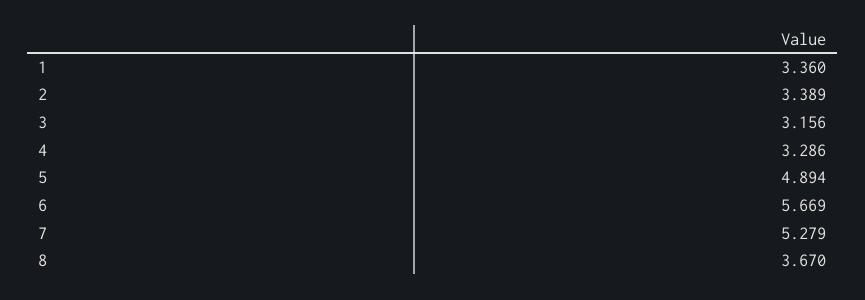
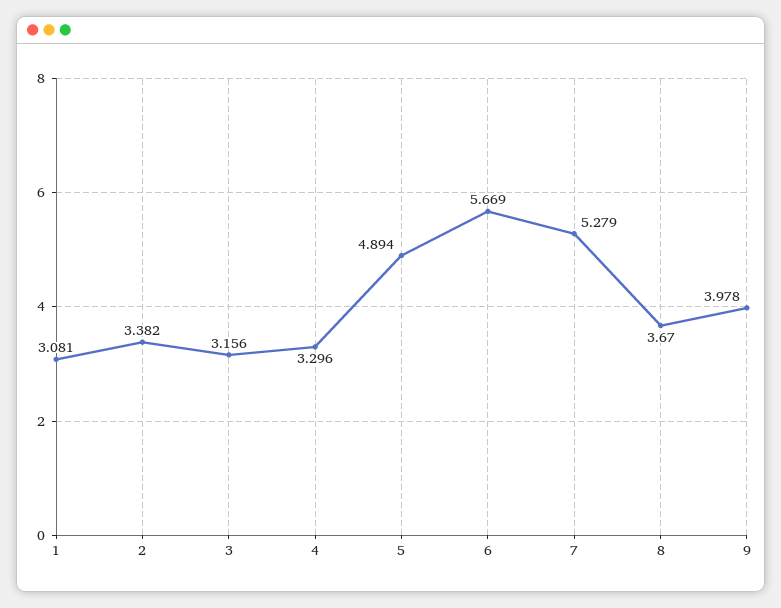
  {
-   "1": 3.36,
+   "1": 3.081,
-   "2": 3.389,
+   "2": 3.382,
    "3": 3.156,
-   "4": 3.286,
+   "4": 3.296,
    "5": 4.894,
    "6": 5.669,
    "7": 5.279,
-   "8": 3.67
+   "8": 3.67,
+   "9": 3.978
  }

